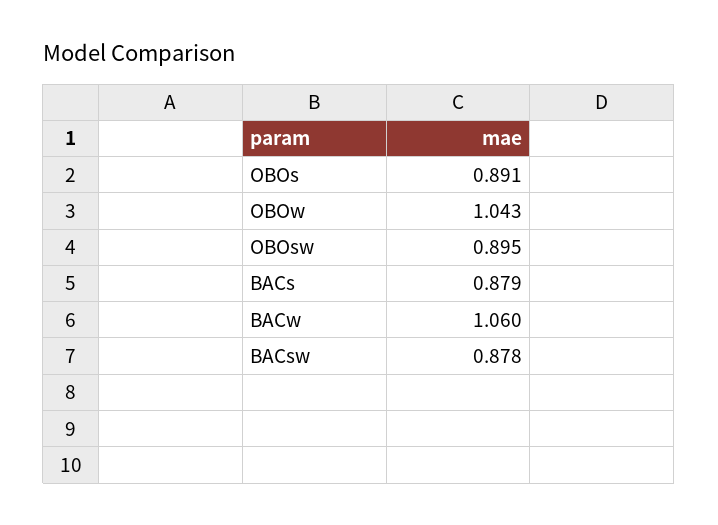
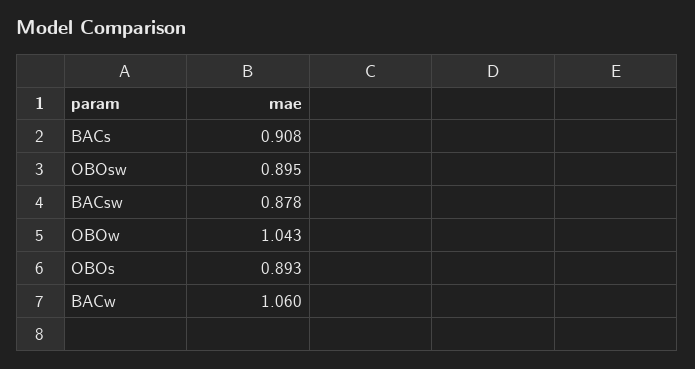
  {
-   "OBOs": 0.891,
+   "OBOs": 0.893,
    "OBOw": 1.043,
    "OBOsw": 0.895,
-   "BACs": 0.879,
+   "BACs": 0.908,
    "BACw": 1.06,
    "BACsw": 0.878
  }

